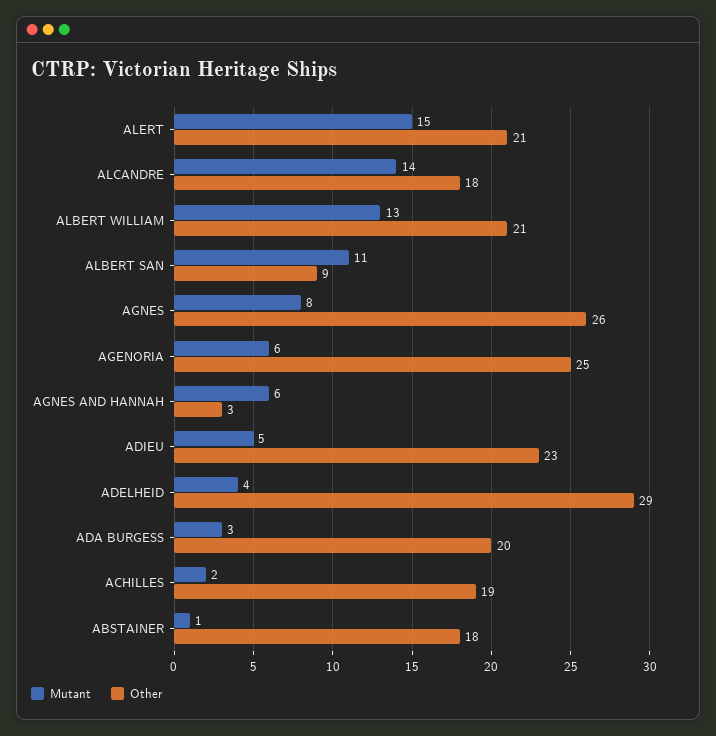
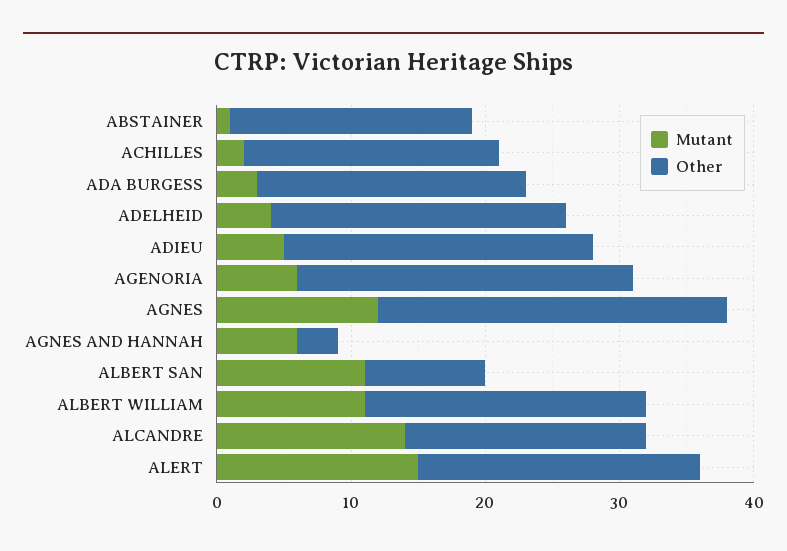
  {
    "Mutant": {
      "ALERT": 15,
      "ALCANDRE": 14,
-     "ALBERT WILLIAM": 13,
+     "ALBERT WILLIAM": 11,
      "ALBERT SAN": 11,
-     "AGNES": 8,
+     "AGNES": 12,
      "AGENORIA": 6,
      "AGNES AND HANNAH": 6,
      "ADIEU": 5,
      "ADELHEID": 4,
      "ADA BURGESS": 3,
      "ACHILLES": 2,
      "ABSTAINER": 1
    },
    "Other": {
      "ALERT": 21,
      "ALCANDRE": 18,
      "ALBERT WILLIAM": 21,
      "ALBERT SAN": 9,
      "AGNES": 26,
      "AGENORIA": 25,
      "AGNES AND HANNAH": 3,
      "ADIEU": 23,
-     "ADELHEID": 29,
+     "ADELHEID": 22,
      "ADA BURGESS": 20,
      "ACHILLES": 19,
      "ABSTAINER": 18
    }
  }

